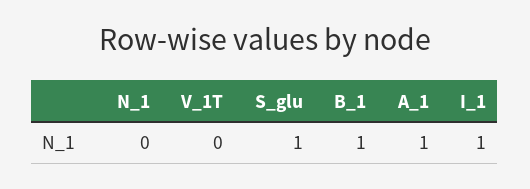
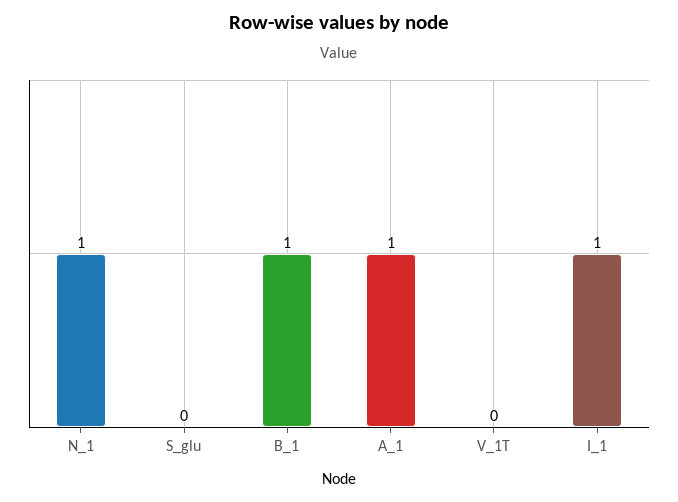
  {
-   "N_1": 0,
+   "N_1": 1,
    "V_1T": 0,
-   "S_glu": 1,
+   "S_glu": 0,
    "B_1": 1,
    "A_1": 1,
    "I_1": 1
  }

